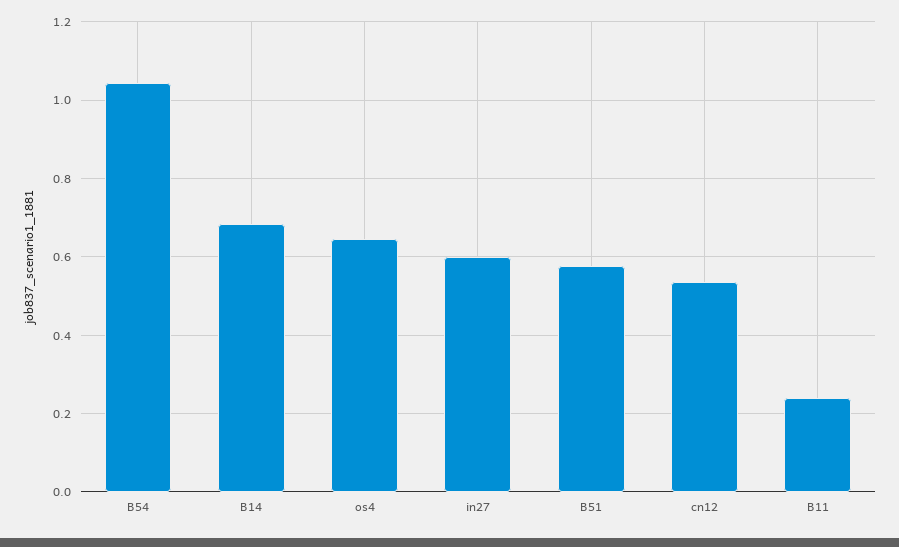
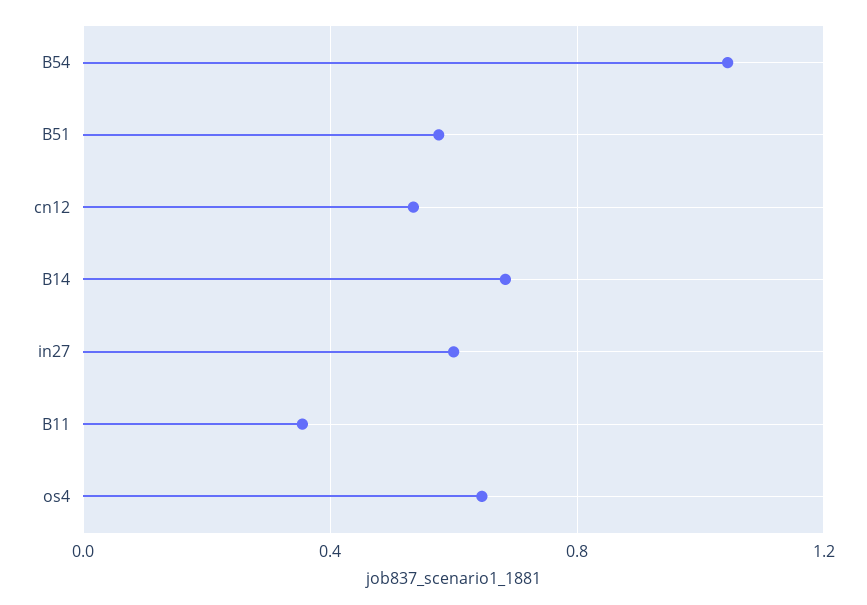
  {
    "B54": 1.04,
    "B14": 0.68,
    "os4": 0.64,
    "in27": 0.6,
    "B51": 0.58,
    "cn12": 0.54,
-   "B11": 0.24
+   "B11": 0.35
  }

